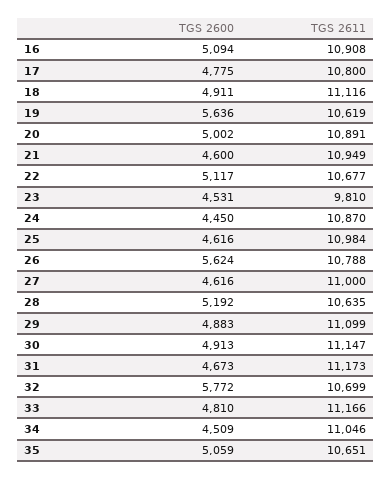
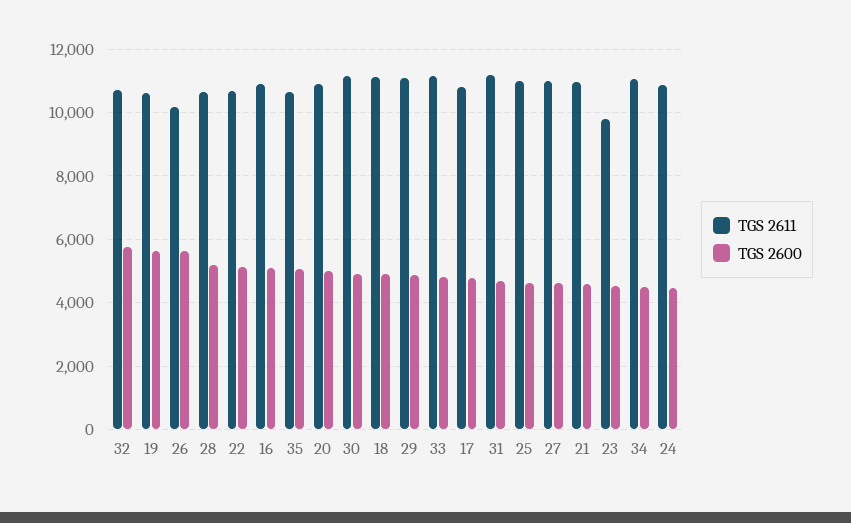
  {
    "TGS 2600": {
      "16": 5094,
      "17": 4775,
      "18": 4911,
      "19": 5636,
      "20": 5002,
      "21": 4600,
      "22": 5117,
      "23": 4531,
      "24": 4450,
      "25": 4616,
      "26": 5624,
      "27": 4616,
      "28": 5192,
      "29": 4883,
      "30": 4913,
      "31": 4673,
      "32": 5772,
      "33": 4810,
      "34": 4509,
      "35": 5059
    },
    "TGS 2611": {
      "16": 10908,
      "17": 10800,
      "18": 11116,
      "19": 10619,
      "20": 10891,
      "21": 10949,
      "22": 10677,
      "23": 9810,
      "24": 10870,
      "25": 10984,
-     "26": 10788,
+     "26": 10200,
      "27": 11000,
      "28": 10635,
      "29": 11099,
      "30": 11147,
      "31": 11173,
      "32": 10699,
      "33": 11166,
      "34": 11046,
      "35": 10651
    }
  }

